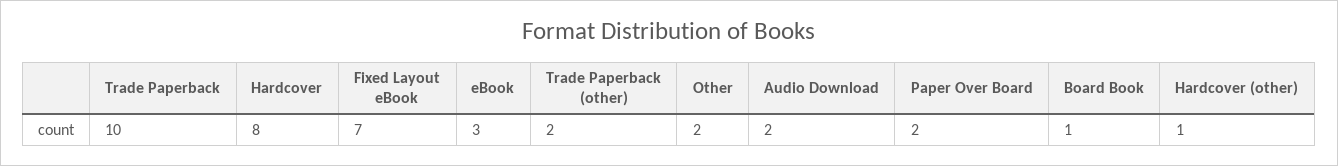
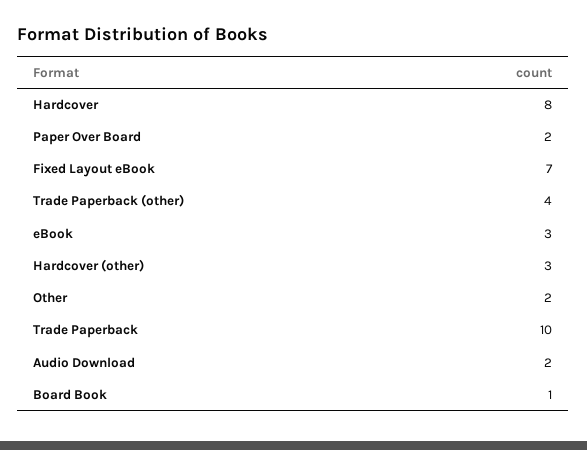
  {
    "Trade Paperback": 10,
    "Hardcover": 8,
    "Fixed Layout eBook": 7,
    "eBook": 3,
-   "Trade Paperback (other)": 2,
+   "Trade Paperback (other)": 4,
    "Other": 2,
    "Audio Download": 2,
    "Paper Over Board": 2,
    "Board Book": 1,
-   "Hardcover (other)": 1
+   "Hardcover (other)": 3
  }

